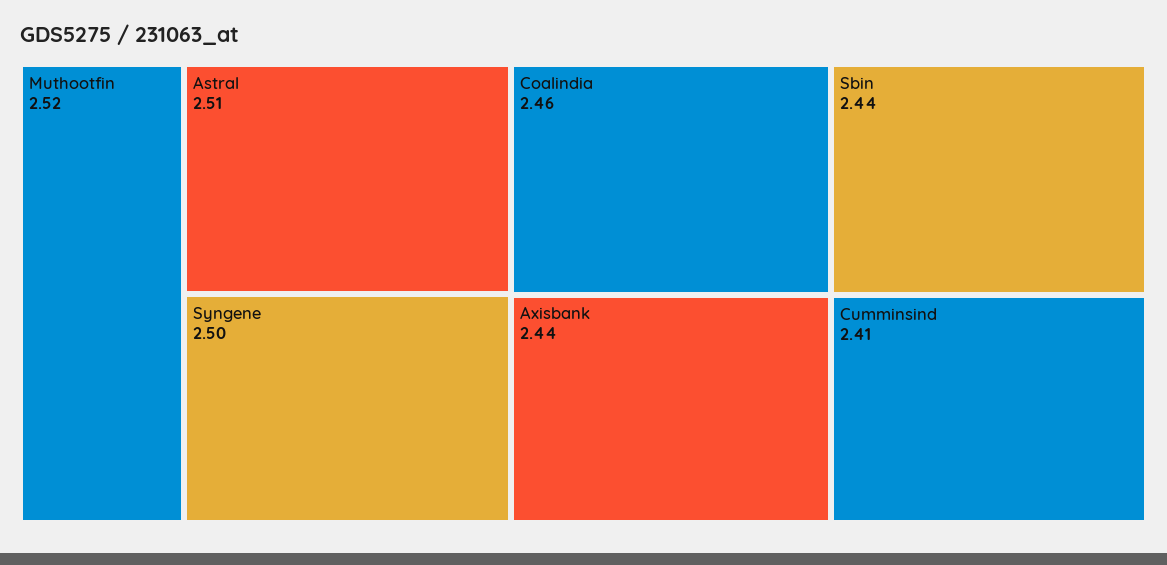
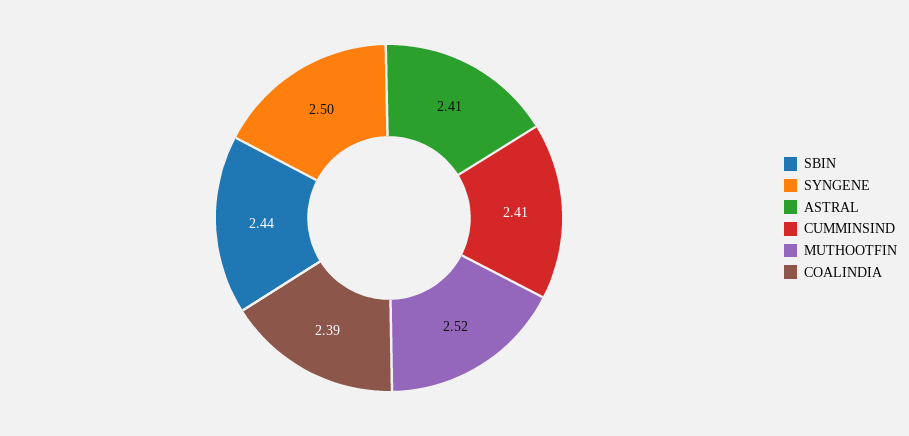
  {
    "Muthootfin": 2.52,
-   "Astral": 2.51,
+   "Astral": 2.41,
    "Syngene": 2.5,
-   "Coalindia": 2.46,
+   "Coalindia": 2.39,
-   "Axisbank": 2.44,
    "Sbin": 2.44,
    "Cumminsind": 2.41
  }

